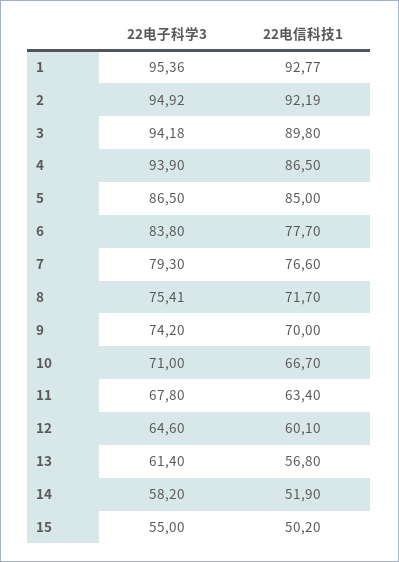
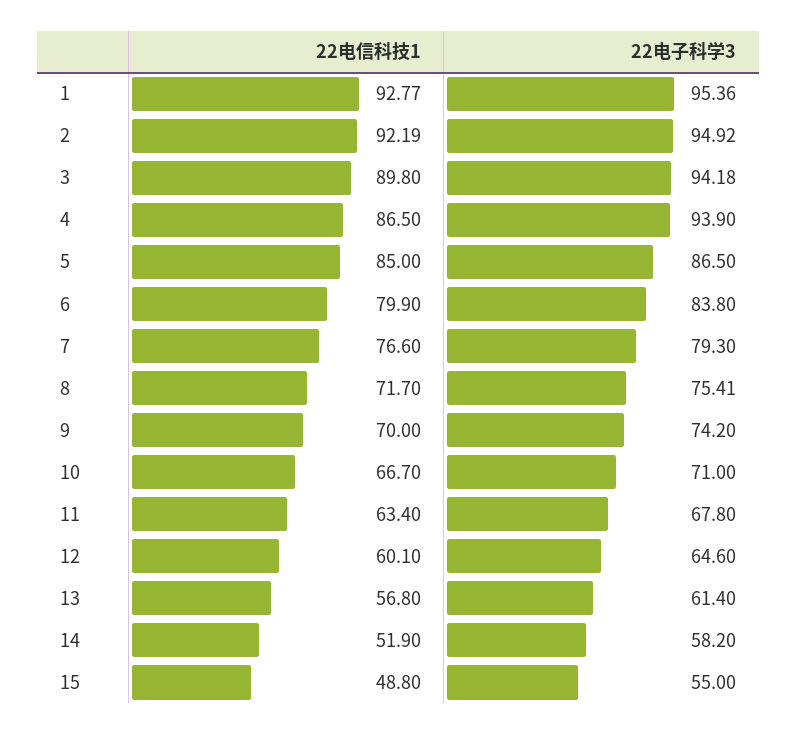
  {
    "22电子科学3": {
      "1": 95.36,
      "2": 94.92,
      "3": 94.18,
      "4": 93.9,
      "5": 86.5,
      "6": 83.8,
      "7": 79.3,
      "8": 75.41,
      "9": 74.2,
      "10": 71,
      "11": 67.8,
      "12": 64.6,
      "13": 61.4,
      "14": 58.2,
      "15": 55
    },
    "22电信科技1": {
      "1": 92.77,
      "2": 92.19,
      "3": 89.8,
      "4": 86.5,
      "5": 85,
-     "6": 77.7,
+     "6": 79.9,
      "7": 76.6,
      "8": 71.7,
      "9": 70,
      "10": 66.7,
      "11": 63.4,
      "12": 60.1,
      "13": 56.8,
      "14": 51.9,
-     "15": 50.2
+     "15": 48.8
    }
  }

